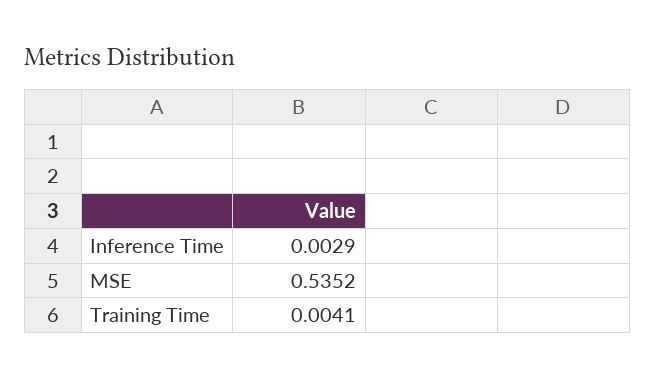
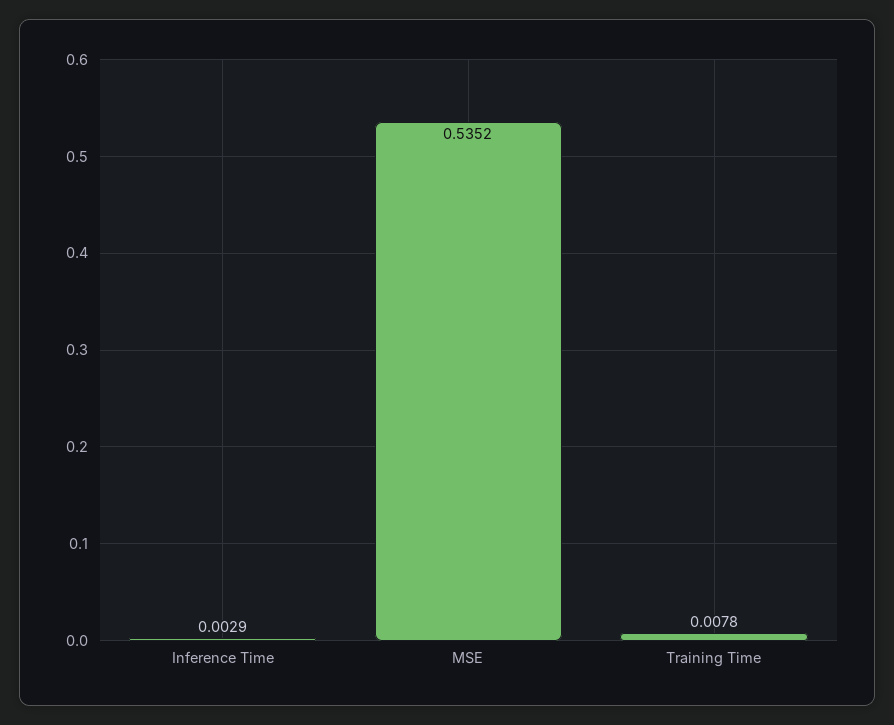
  {
    "Inference Time": 0.0029,
    "MSE": 0.5352,
-   "Training Time": 0.0041
+   "Training Time": 0.0078
  }

